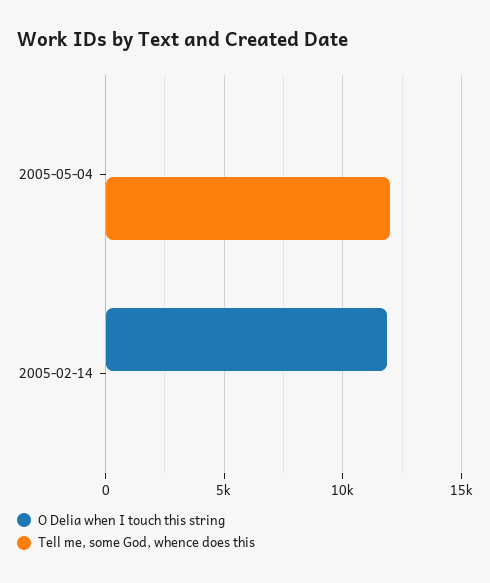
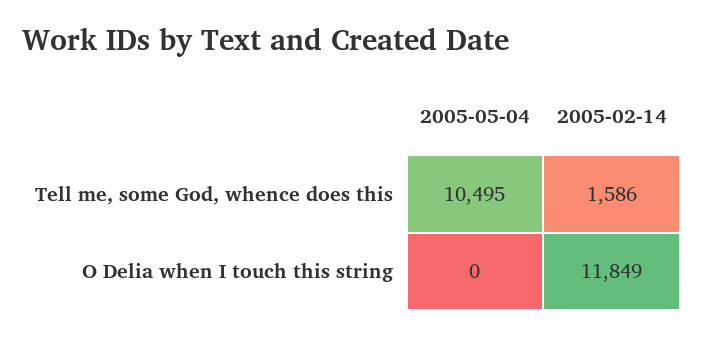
  {
    "O Delia when I touch this string": {
      "2005-05-04": 0,
      "2005-02-14": 11849
    },
    "Tell me, some God, whence does this": {
-     "2005-05-04": 12000,
+     "2005-05-04": 10495,
-     "2005-02-14": 0
+     "2005-02-14": 1586
    }
  }

